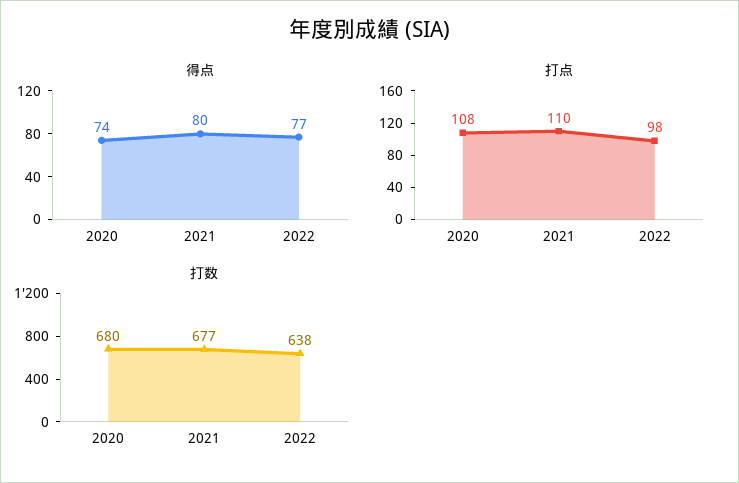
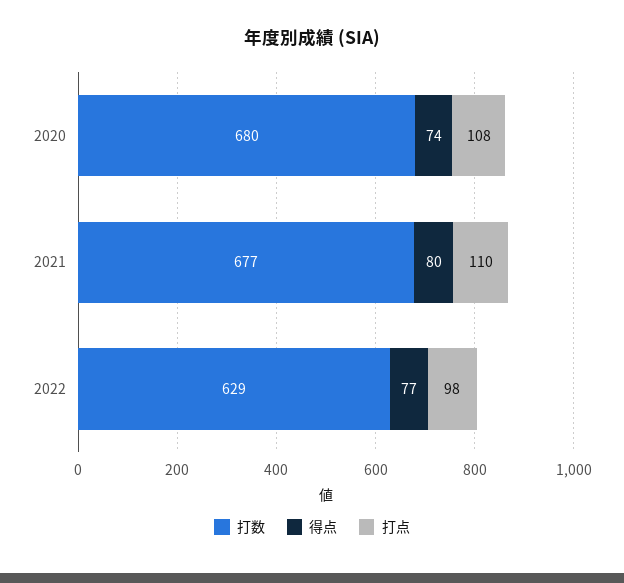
  {
    "得点": {
      "2020": 74,
      "2021": 80,
      "2022": 77
    },
    "打点": {
      "2020": 108,
      "2021": 110,
      "2022": 98
    },
    "打数": {
      "2020": 680,
      "2021": 677,
-     "2022": 638
+     "2022": 629
    }
  }

